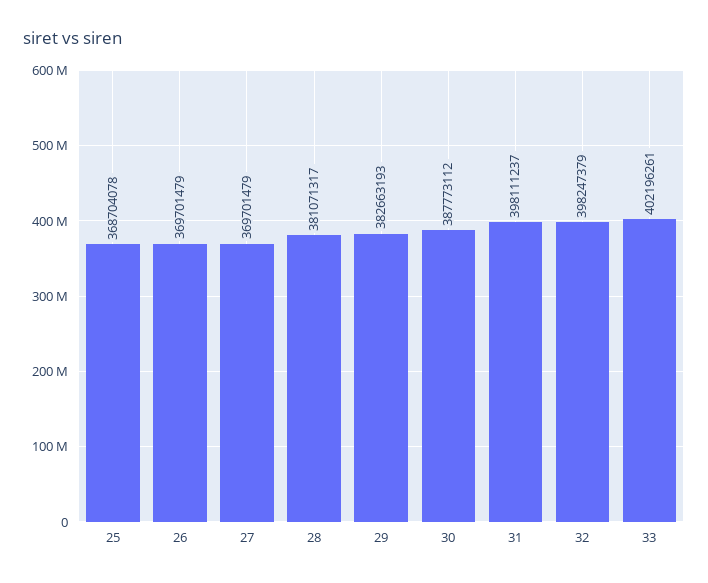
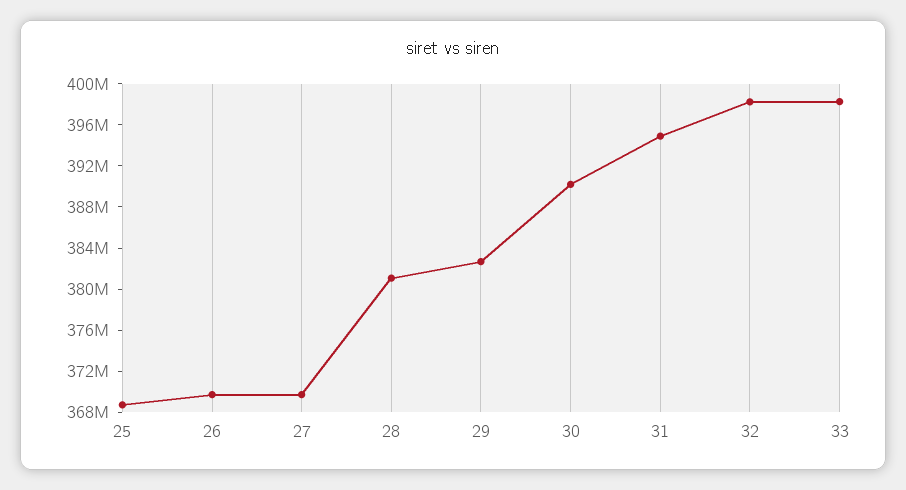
  {
    "25": 368704078,
    "26": 369701479,
    "27": 369701479,
    "28": 381071317,
    "29": 382663193,
-   "30": 387773112,
+   "30": 390000000,
-   "31": 398111237,
+   "31": 395000000,
    "32": 398247379,
-   "33": 402196261
+   "33": 398000000
  }

